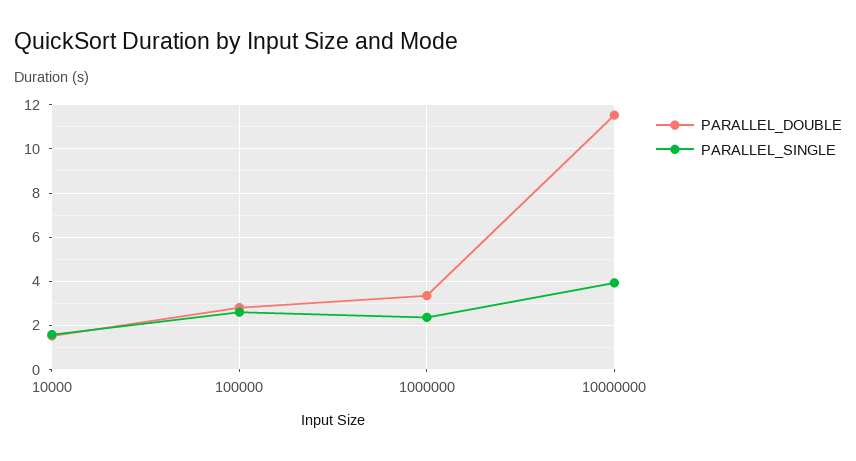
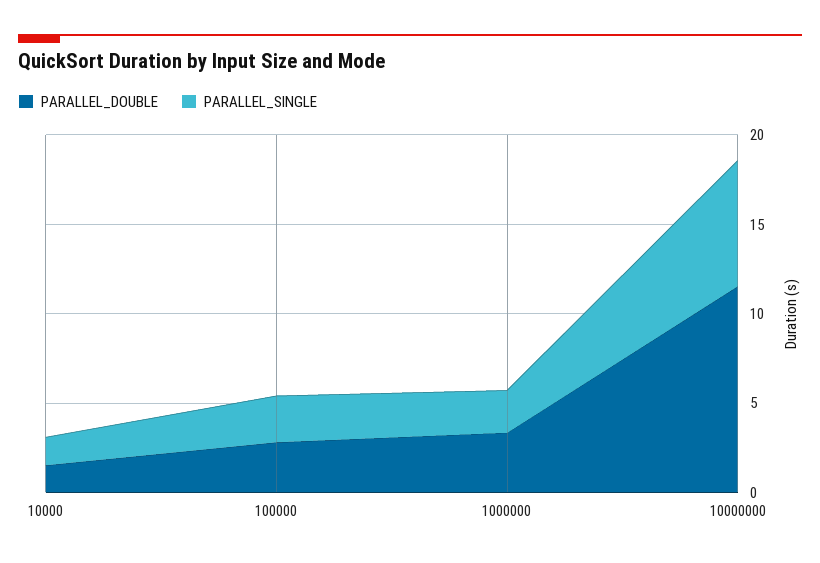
  {
    "PARALLEL_DOUBLE": {
      "10000": 1.5,
      "100000": 3,
      "1000000": 3.5,
      "10000000": 11.5
    },
    "PARALLEL_SINGLE": {
      "10000": 1.5,
      "100000": 2.5,
      "1000000": 2.5,
-     "10000000": 4
+     "10000000": 7
    }
  }

